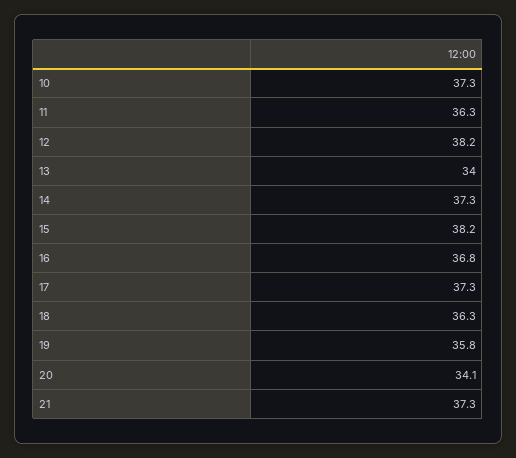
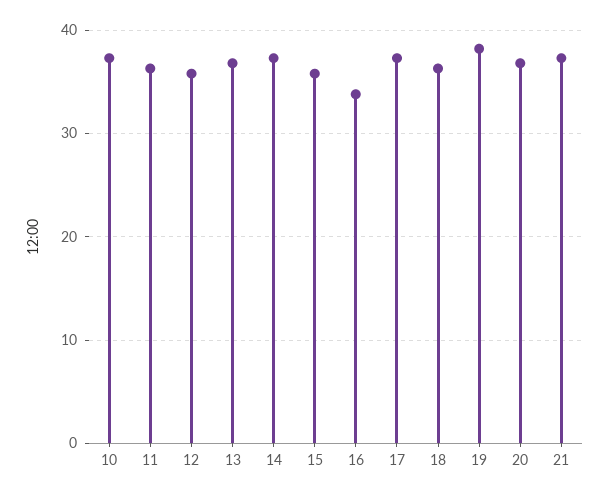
  {
    "10": 37.3,
    "11": 36.3,
-   "12": 38.2,
+   "12": 36,
-   "13": 34,
+   "13": 37,
    "14": 37.3,
-   "15": 38.2,
+   "15": 36,
-   "16": 36.8,
+   "16": 34,
    "17": 37.3,
    "18": 36.3,
-   "19": 35.8,
+   "19": 38,
-   "20": 34.1,
+   "20": 37,
    "21": 37.3
  }

